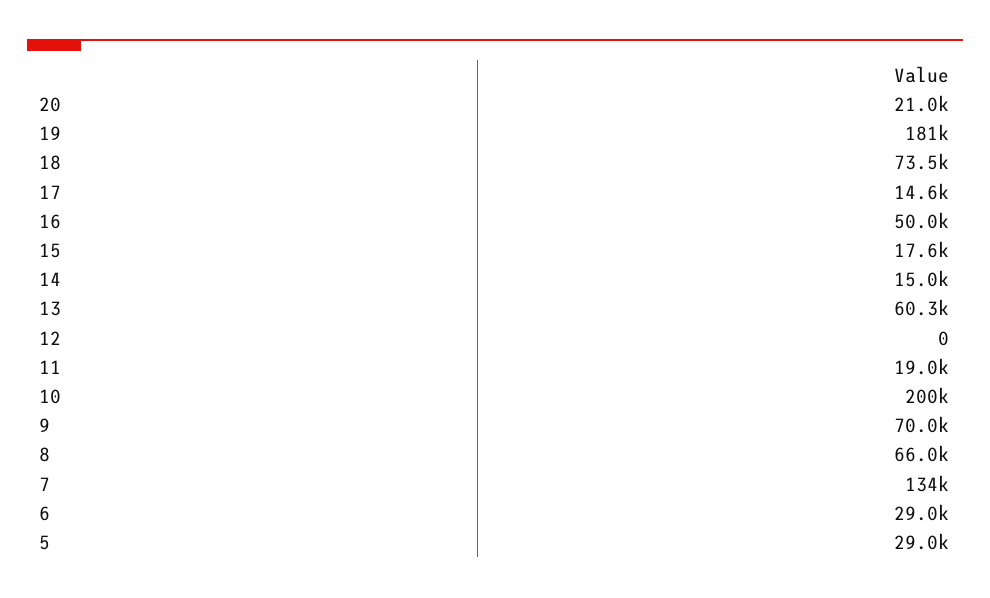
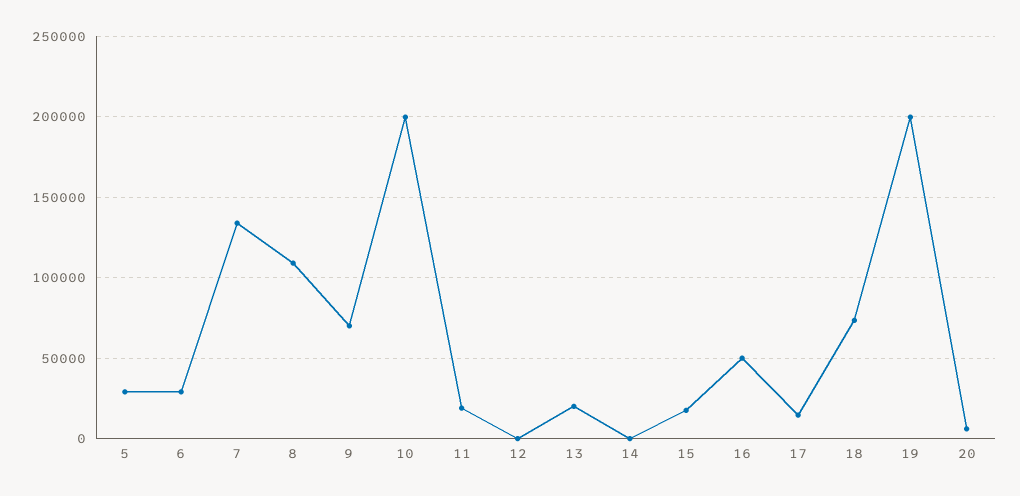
  {
-   "20": 21000,
+   "20": 5000,
-   "19": 181000,
+   "19": 200000,
    "18": 73500,
    "17": 14600,
    "16": 50000,
    "15": 17600,
-   "14": 15000,
+   "14": 0,
-   "13": 60300,
+   "13": 20000,
    "12": 0,
    "11": 19000,
    "10": 200000,
    "9": 70000,
-   "8": 66000,
+   "8": 110000,
    "7": 134000,
    "6": 29000,
    "5": 29000
  }

